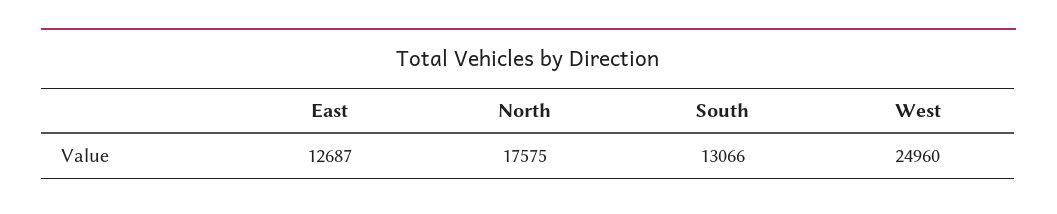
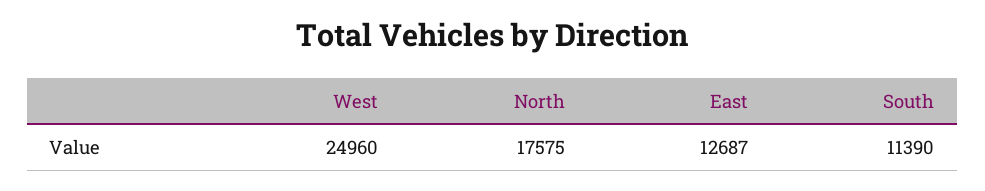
  {
    "East": 12687,
    "North": 17575,
-   "South": 13066,
+   "South": 11390,
    "West": 24960
  }

